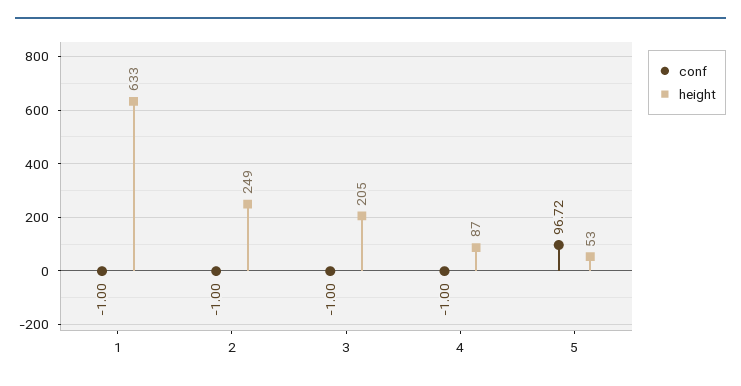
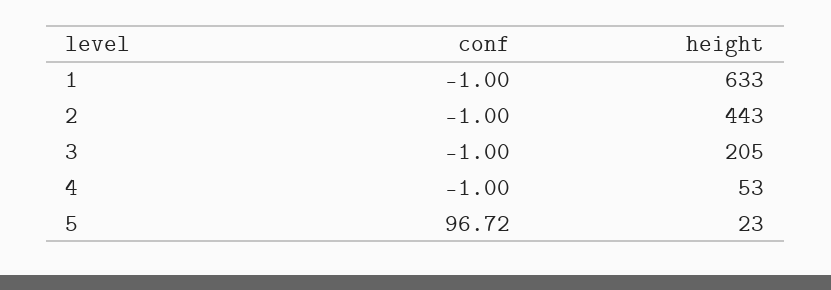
  {
    "conf": {
      "1": -1,
      "2": -1,
      "3": -1,
      "4": -1,
      "5": 96.72
    },
    "height": {
      "1": 633,
-     "2": 249,
+     "2": 443,
      "3": 205,
-     "4": 87,
+     "4": 53,
-     "5": 53
+     "5": 23
    }
  }

